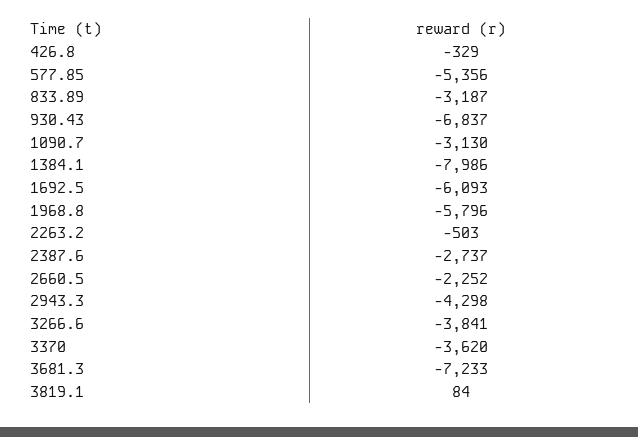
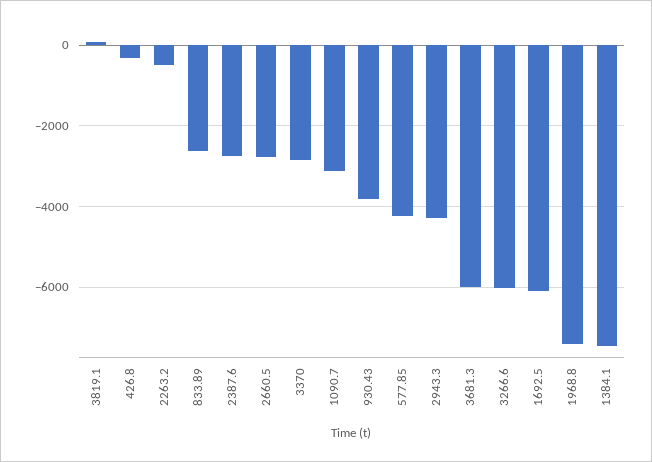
  {
    "426.8": -329,
-   "577.85": -5356,
+   "577.85": -4200,
-   "833.89": -3187,
+   "833.89": -2600,
-   "930.43": -6837,
+   "930.43": -3800,
    "1090.7": -3130,
-   "1384.1": -7986,
+   "1384.1": -7400,
    "1692.5": -6093,
-   "1968.8": -5796,
+   "1968.8": -7400,
    "2263.2": -503,
    "2387.6": -2737,
-   "2660.5": -2252,
+   "2660.5": -2800,
    "2943.3": -4298,
-   "3266.6": -3841,
+   "3266.6": -6000,
-   "3370": -3620,
+   "3370": -2800,
-   "3681.3": -7233,
+   "3681.3": -6000,
    "3819.1": 84
  }

